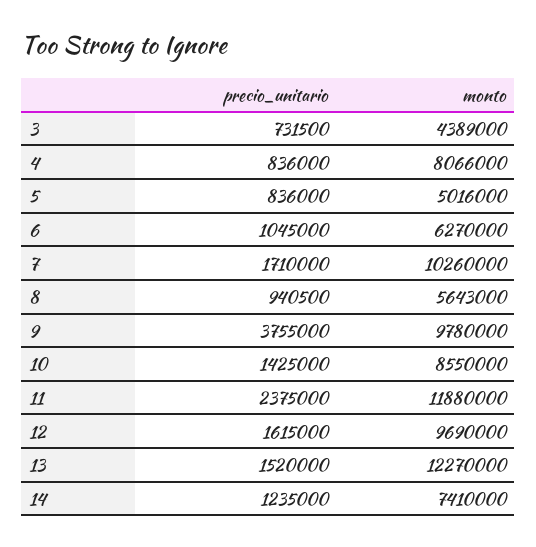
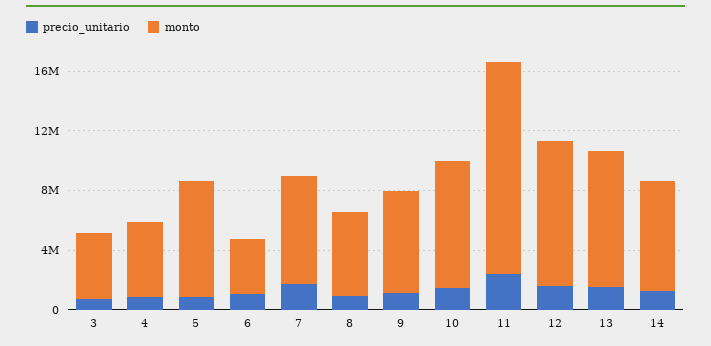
  {
    "precio_unitario": {
      "3": 731500,
      "4": 836000,
      "5": 836000,
      "6": 1045000,
      "7": 1710000,
      "8": 940500,
-     "9": 3755000,
+     "9": 1000000,
      "10": 1425000,
      "11": 2375000,
      "12": 1615000,
      "13": 1520000,
      "14": 1235000
    },
    "monto": {
      "3": 4389000,
-     "4": 8066000,
+     "4": 5000000,
-     "5": 5016000,
+     "5": 8000000,
-     "6": 6270000,
+     "6": 4000000,
-     "7": 10260000,
+     "7": 7000000,
      "8": 5643000,
-     "9": 9780000,
+     "9": 7000000,
      "10": 8550000,
-     "11": 11880000,
+     "11": 14000000,
      "12": 9690000,
-     "13": 12270000,
+     "13": 9000000,
      "14": 7410000
    }
  }

